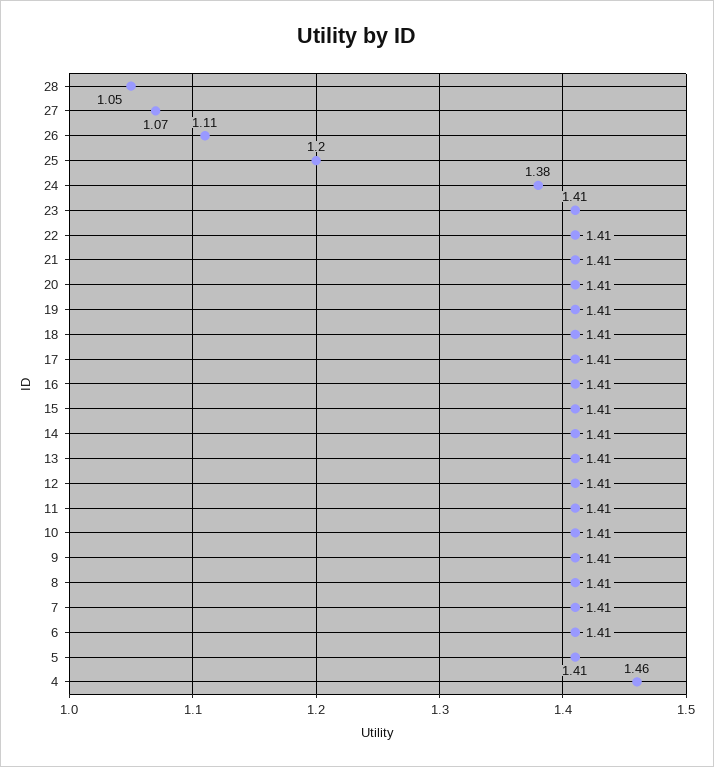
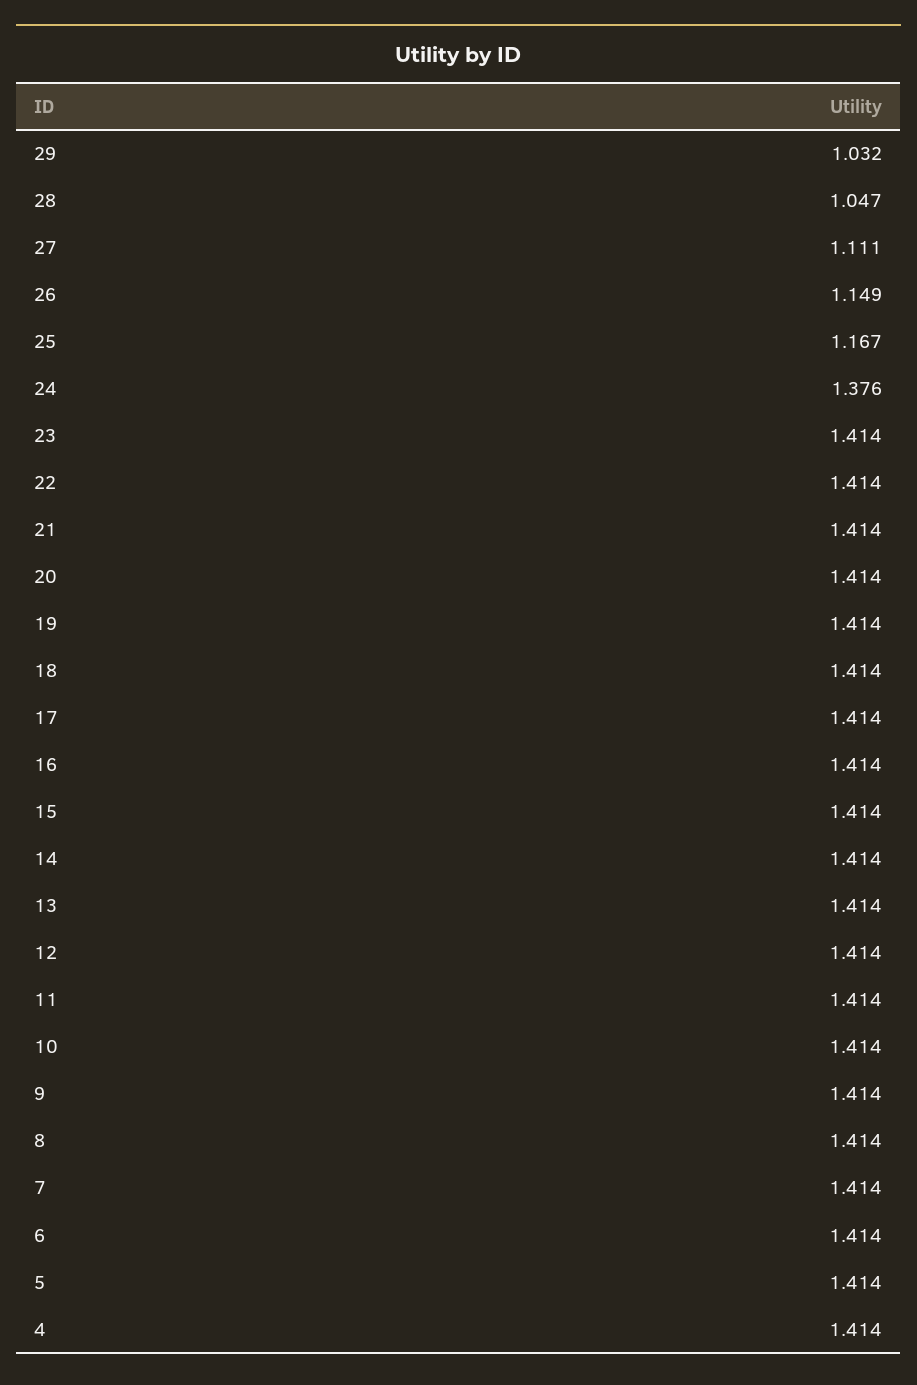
  {
    "28": 1.047,
-   "27": 1.07,
+   "27": 1.111,
-   "26": 1.11,
+   "26": 1.149,
-   "25": 1.2,
+   "25": 1.167,
    "24": 1.376,
    "23": 1.414,
    "22": 1.414,
    "21": 1.414,
    "20": 1.414,
    "19": 1.414,
    "18": 1.414,
    "17": 1.414,
    "16": 1.414,
    "15": 1.414,
    "14": 1.414,
    "13": 1.414,
    "12": 1.414,
    "11": 1.414,
    "10": 1.414,
    "9": 1.414,
    "8": 1.414,
    "7": 1.414,
    "6": 1.414,
    "5": 1.414,
-   "4": 1.46
+   "4": 1.414,
+   "29": 1.032
  }

